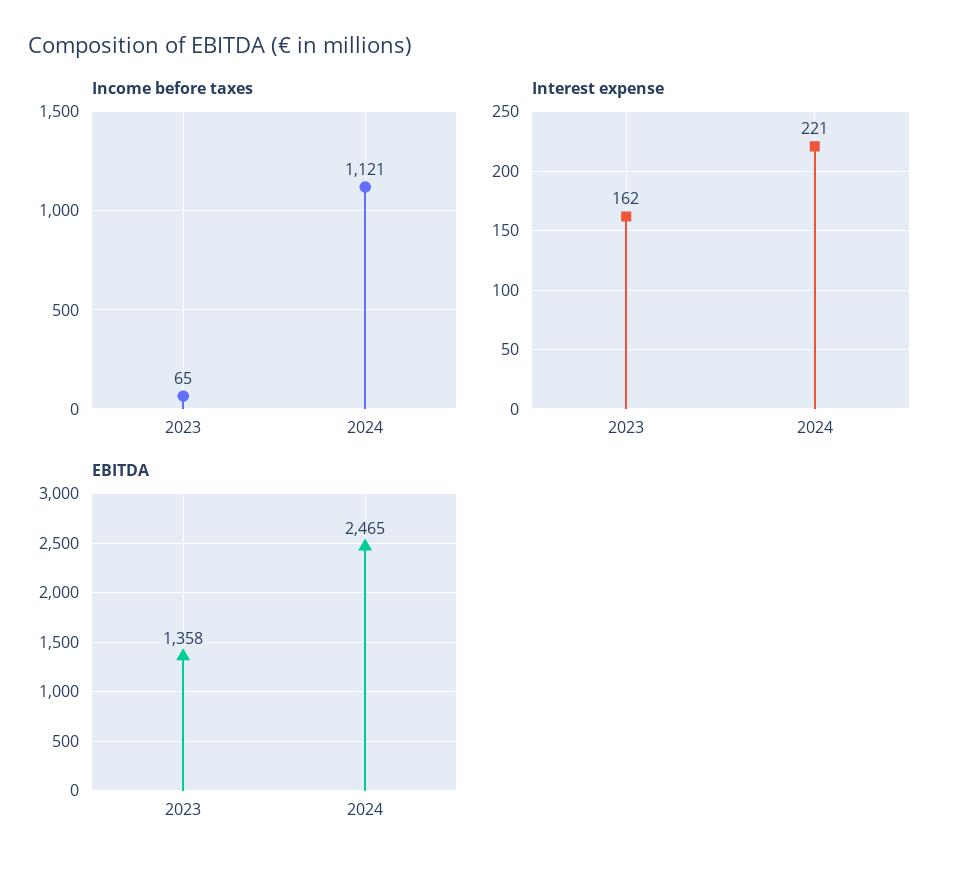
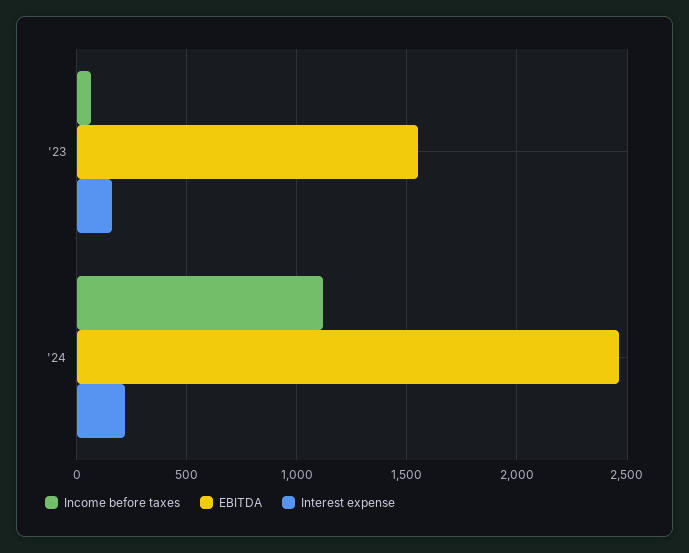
  {
    "Income before taxes": {
      "2023": 65,
      "2024": 1121
    },
    "Interest expense": {
      "2023": 162,
      "2024": 221
    },
    "EBITDA": {
-     "2023": 1358,
+     "2023": 1550,
      "2024": 2465
    }
  }

